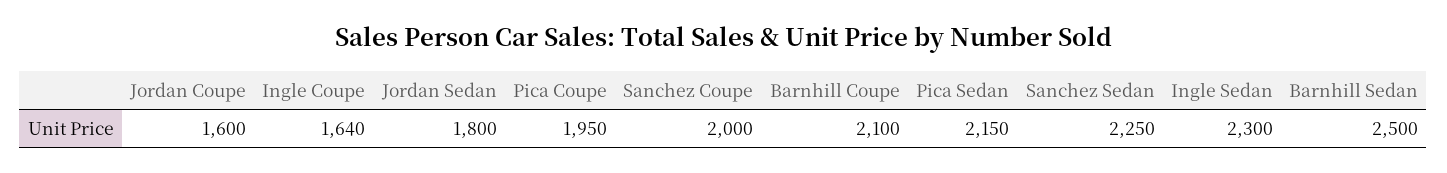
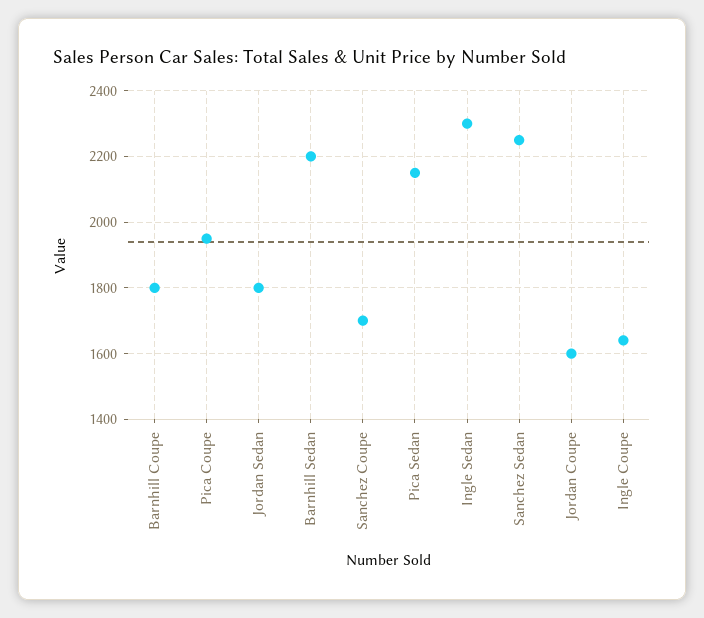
  {
    "Jordan Coupe": 1600,
    "Ingle Coupe": 1640,
    "Jordan Sedan": 1800,
    "Pica Coupe": 1950,
-   "Sanchez Coupe": 2000,
+   "Sanchez Coupe": 1700,
-   "Barnhill Coupe": 2100,
+   "Barnhill Coupe": 1800,
    "Pica Sedan": 2150,
    "Sanchez Sedan": 2250,
    "Ingle Sedan": 2300,
-   "Barnhill Sedan": 2500
+   "Barnhill Sedan": 2200
  }

